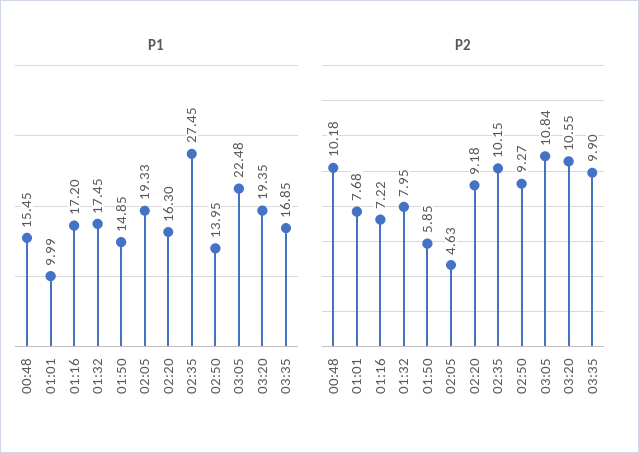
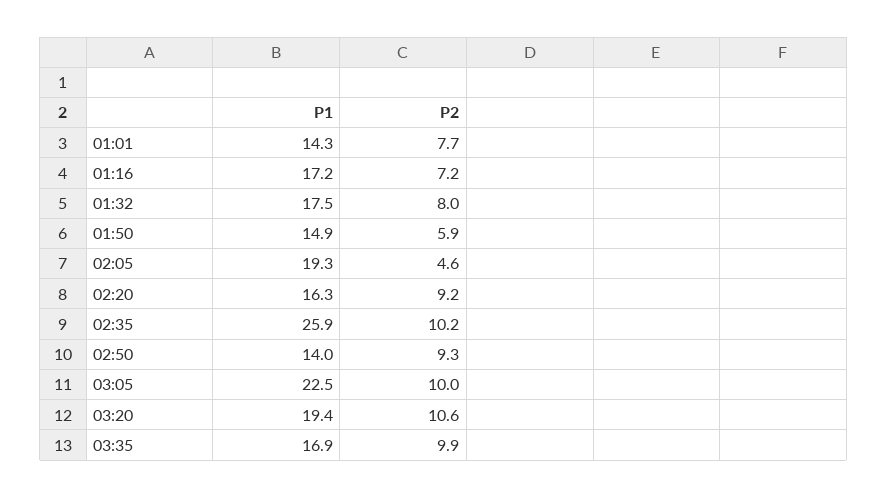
  {
    "P1": {
-     "00:48": 15.45,
-     "01:01": 9.99,
+     "01:01": 14.3,
      "01:16": 17.2,
      "01:32": 17.45,
      "01:50": 14.85,
      "02:05": 19.33,
      "02:20": 16.3,
-     "02:35": 27.45,
+     "02:35": 25.9,
      "02:50": 13.95,
      "03:05": 22.48,
      "03:20": 19.35,
      "03:35": 16.85
    },
    "P2": {
-     "00:48": 10.18,
      "01:01": 7.68,
      "01:16": 7.22,
      "01:32": 7.95,
      "01:50": 5.85,
      "02:05": 4.63,
      "02:20": 9.18,
      "02:35": 10.15,
      "02:50": 9.27,
-     "03:05": 10.84,
+     "03:05": 10,
      "03:20": 10.55,
      "03:35": 9.9
    }
  }

